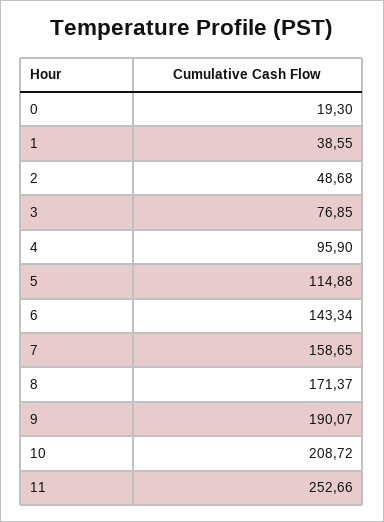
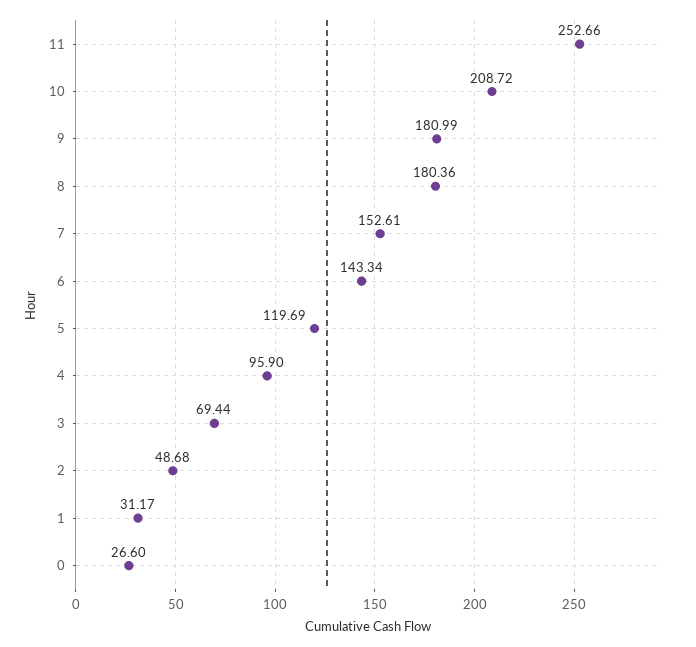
  {
-   "0": 19.3,
+   "0": 26.6,
-   "1": 38.55,
+   "1": 31.17,
    "2": 48.68,
-   "3": 76.85,
+   "3": 69.44,
    "4": 95.9,
-   "5": 114.88,
+   "5": 119.69,
    "6": 143.34,
-   "7": 158.65,
+   "7": 152.61,
-   "8": 171.37,
+   "8": 180.36,
-   "9": 190.07,
+   "9": 180.99,
    "10": 208.72,
    "11": 252.66
  }

